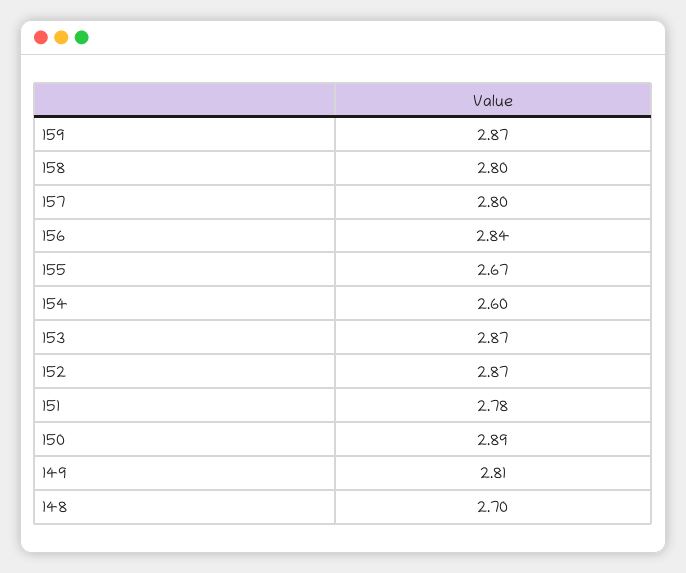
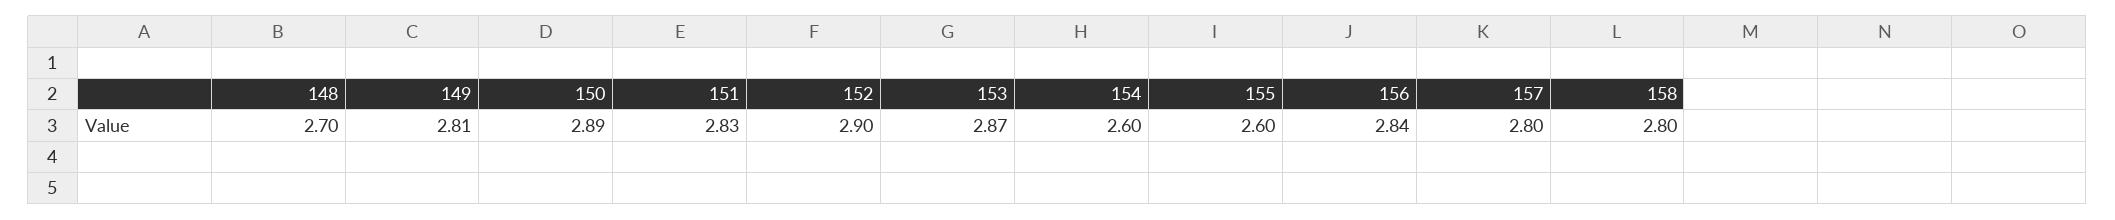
  {
-   "159": 2.87,
    "158": 2.8,
    "157": 2.8,
    "156": 2.84,
-   "155": 2.67,
+   "155": 2.6,
    "154": 2.6,
    "153": 2.87,
-   "152": 2.87,
+   "152": 2.9,
-   "151": 2.78,
+   "151": 2.83,
    "150": 2.89,
    "149": 2.81,
    "148": 2.7
  }

